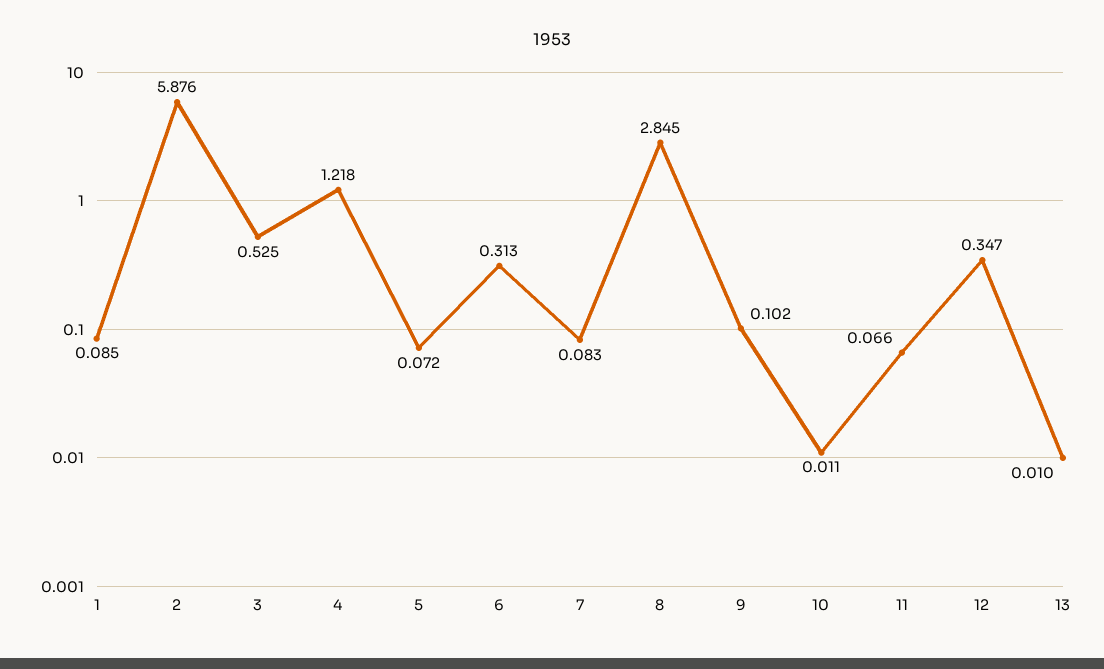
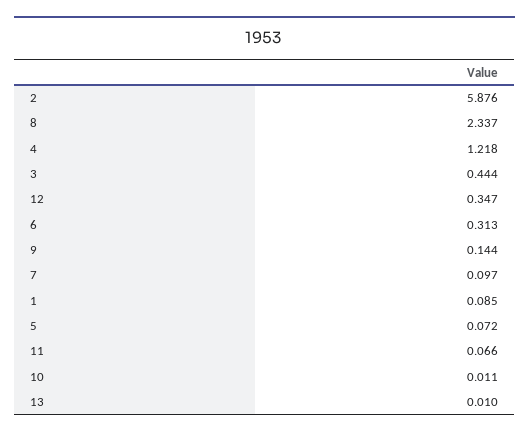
  {
    "1": 0.085,
    "2": 5.876,
-   "3": 0.525,
+   "3": 0.444,
    "4": 1.218,
    "5": 0.072,
    "6": 0.313,
-   "7": 0.083,
+   "7": 0.097,
-   "8": 2.845,
+   "8": 2.337,
-   "9": 0.102,
+   "9": 0.144,
    "10": 0.011,
    "11": 0.066,
    "12": 0.347,
    "13": 0.01
  }

